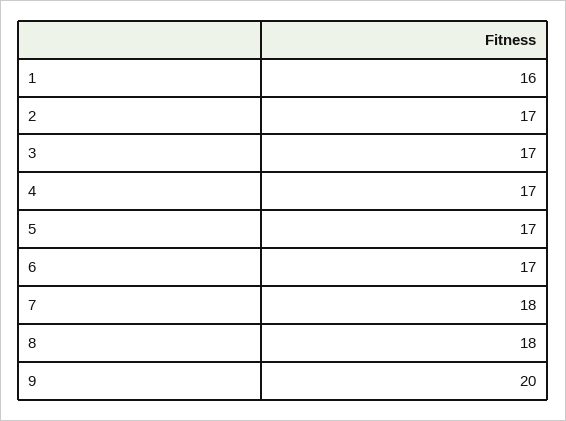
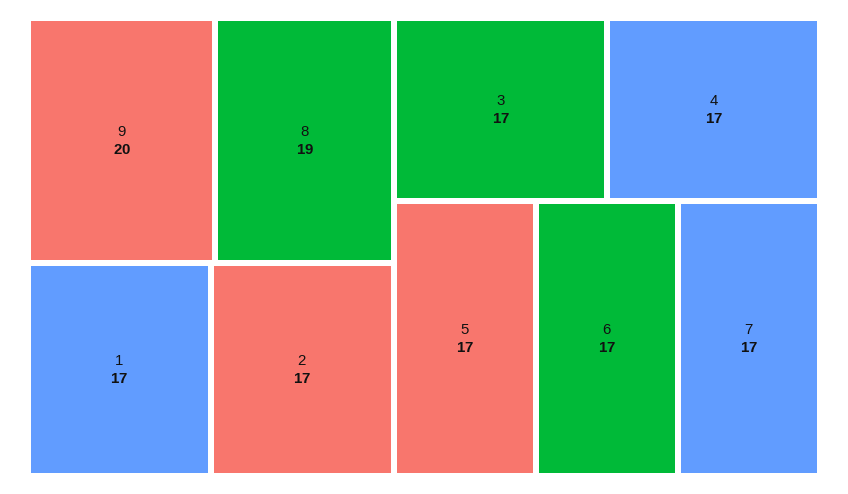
  {
-   "1": 16,
+   "1": 17,
    "2": 17,
    "3": 17,
    "4": 17,
    "5": 17,
    "6": 17,
-   "7": 18,
+   "7": 17,
-   "8": 18,
+   "8": 19,
    "9": 20
  }

